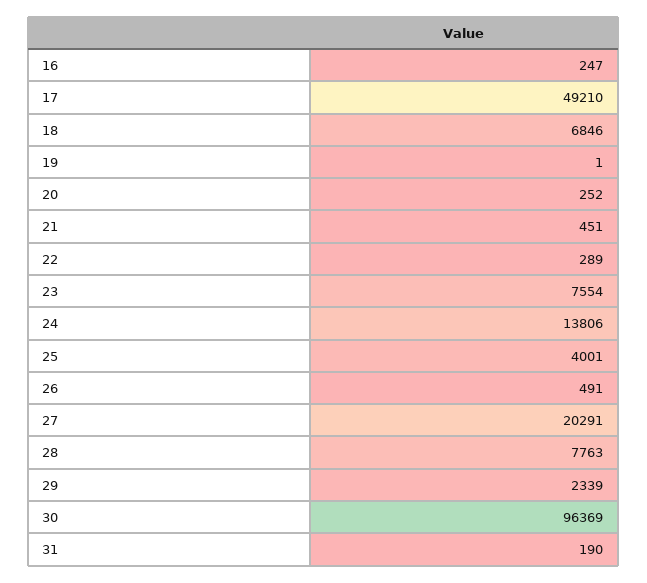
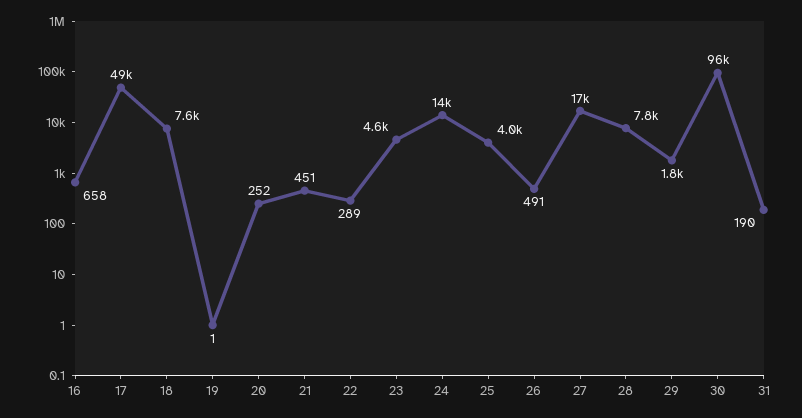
  {
-   "16": 247,
+   "16": 658,
    "17": 49210,
-   "18": 6846,
+   "18": 7600,
    "19": 1,
    "20": 252,
    "21": 451,
    "22": 289,
-   "23": 7554,
+   "23": 4600,
    "24": 13806,
    "25": 4001,
    "26": 491,
-   "27": 20291,
+   "27": 17000,
    "28": 7763,
-   "29": 2339,
+   "29": 1800,
    "30": 96369,
    "31": 190
  }

